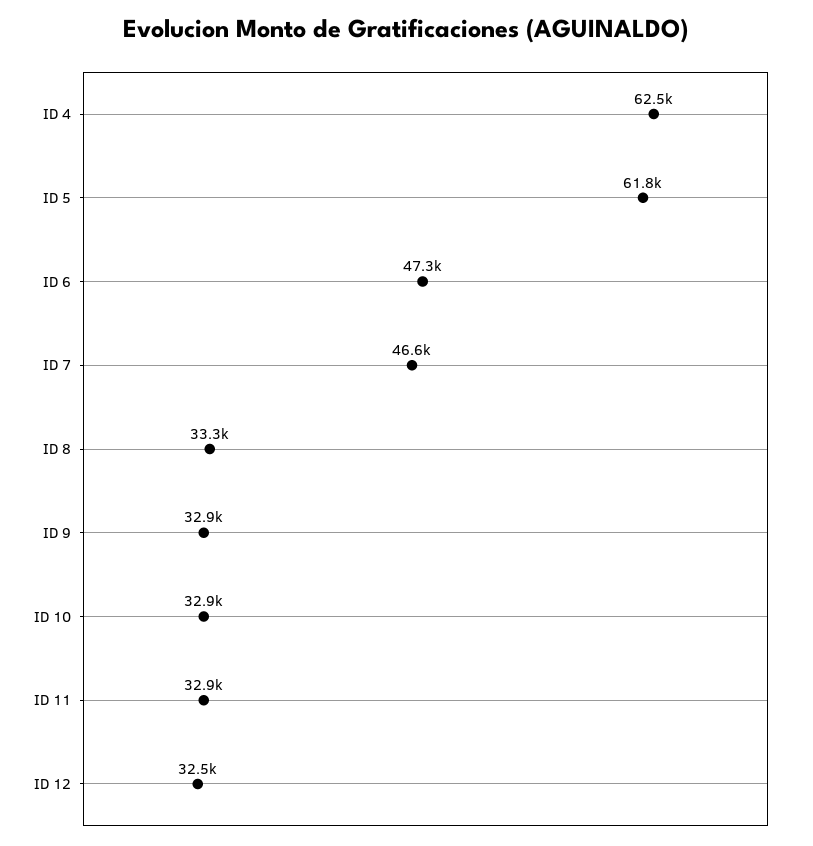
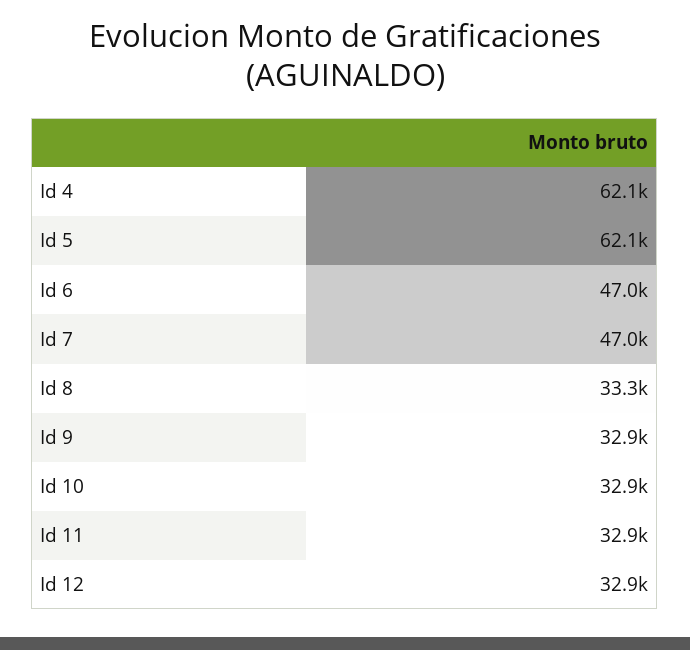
  {
-   "ID 4": 62500,
+   "ID 4": 62100,
-   "ID 5": 61800,
+   "ID 5": 62100,
-   "ID 6": 47300,
+   "ID 6": 47000,
-   "ID 7": 46600,
+   "ID 7": 47000,
    "ID 8": 33300,
    "ID 9": 32900,
    "ID 10": 32900,
    "ID 11": 32900,
-   "ID 12": 32500
+   "ID 12": 32900
  }

